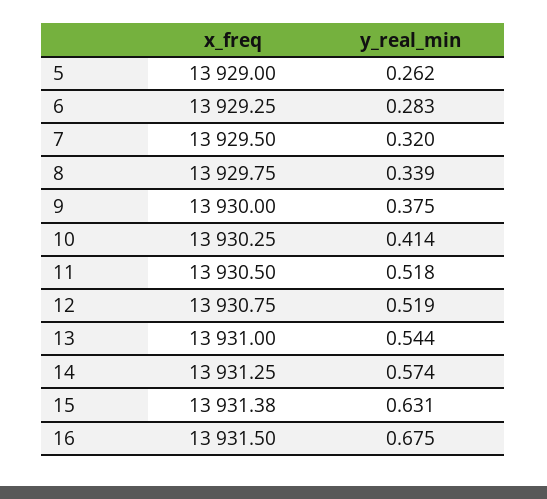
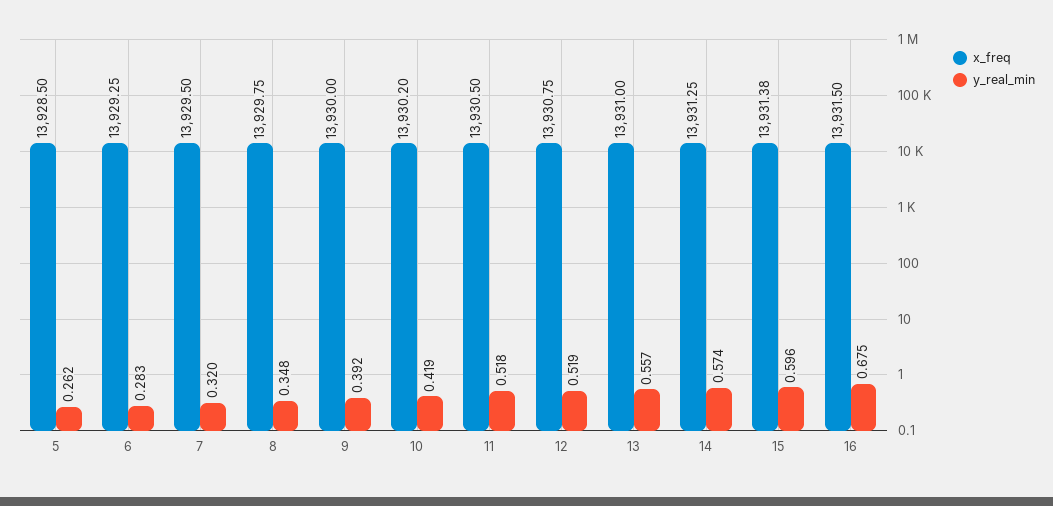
  {
    "x_freq": {
-     "5": 13929,
+     "5": 13928.5,
      "6": 13929.25,
      "7": 13929.5,
      "8": 13929.75,
      "9": 13930,
-     "10": 13930.25,
+     "10": 13930.2,
      "11": 13930.5,
      "12": 13930.75,
      "13": 13931,
      "14": 13931.25,
      "15": 13931.38,
      "16": 13931.5
    },
    "y_real_min": {
      "5": 0.262,
      "6": 0.283,
      "7": 0.32,
-     "8": 0.339,
+     "8": 0.348,
-     "9": 0.375,
+     "9": 0.392,
-     "10": 0.414,
+     "10": 0.419,
      "11": 0.518,
      "12": 0.519,
-     "13": 0.544,
+     "13": 0.557,
      "14": 0.574,
-     "15": 0.631,
+     "15": 0.596,
      "16": 0.675
    }
  }

